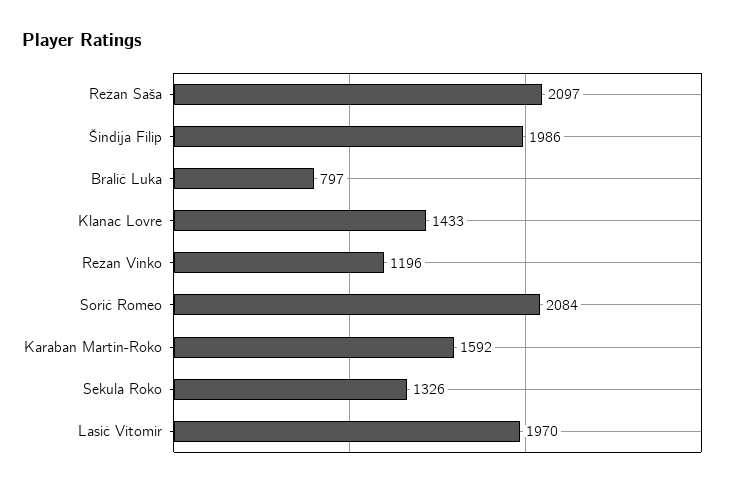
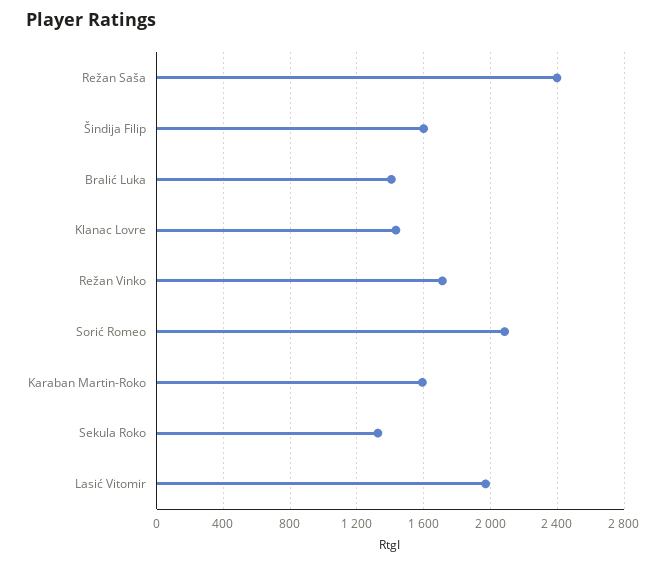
  {
-   "Režan Saša": 2097,
+   "Režan Saša": 2400,
-   "Šindija Filip": 1986,
+   "Šindija Filip": 1600,
-   "Bralić Luka": 797,
+   "Bralić Luka": 1400,
    "Klanac Lovre": 1433,
-   "Režan Vinko": 1196,
+   "Režan Vinko": 1700,
    "Sorić Romeo": 2084,
    "Karaban Martin-Roko": 1592,
    "Sekula Roko": 1326,
    "Lasić Vitomir": 1970
  }

